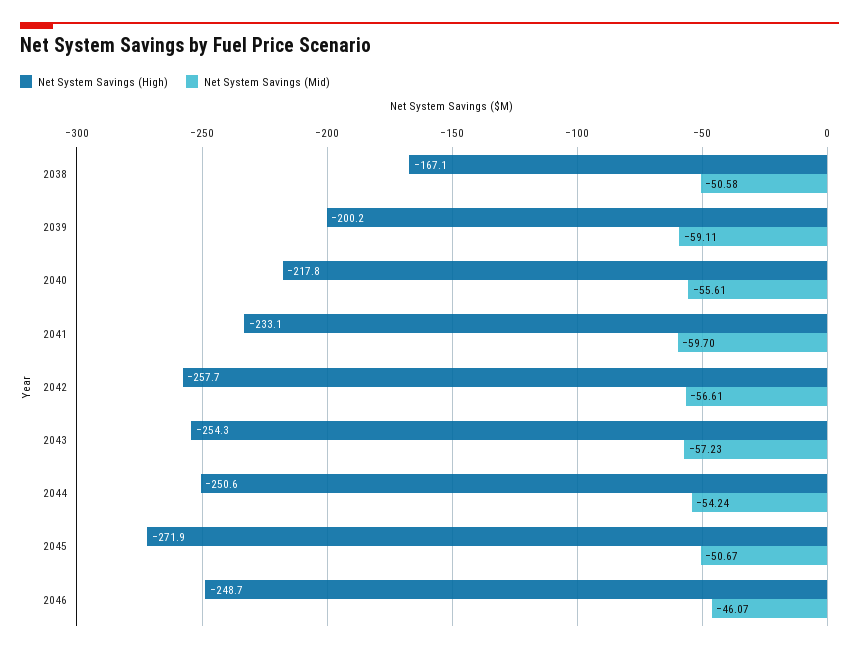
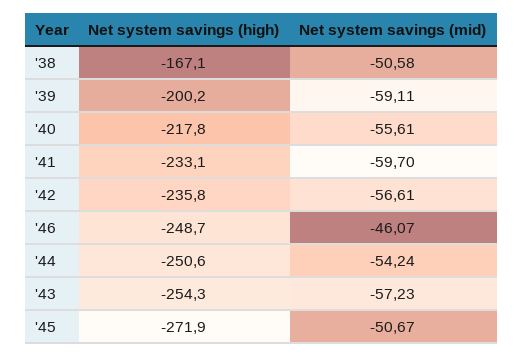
  {
    "Net System Savings (High)": {
      "2038": -167.1,
      "2039": -200.2,
      "2040": -217.8,
      "2041": -233.1,
-     "2042": -257.7,
+     "2042": -235.8,
      "2043": -254.3,
      "2044": -250.6,
      "2045": -271.9,
      "2046": -248.7
    },
    "Net System Savings (Mid)": {
      "2038": -50.58,
      "2039": -59.11,
      "2040": -55.61,
      "2041": -59.7,
      "2042": -56.61,
      "2043": -57.23,
      "2044": -54.24,
      "2045": -50.67,
      "2046": -46.07
    }
  }

